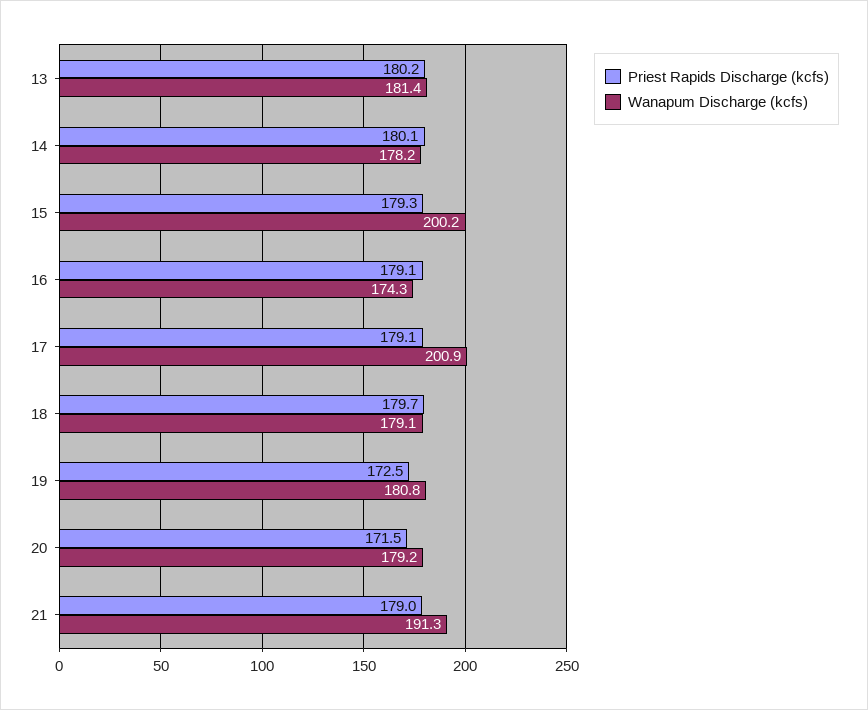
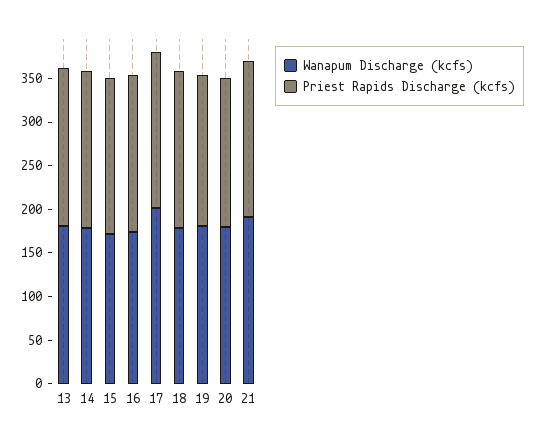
  {
    "Priest Rapids Discharge (kcfs)": {
      "13": 180.2,
      "14": 180.1,
      "15": 179.3,
      "16": 179.1,
      "17": 179.1,
      "18": 179.7,
      "19": 172.5,
      "20": 171.5,
      "21": 179
    },
    "Wanapum Discharge (kcfs)": {
      "13": 181.4,
      "14": 178.2,
-     "15": 200.2,
+     "15": 170,
      "16": 174.3,
      "17": 200.9,
      "18": 179.1,
      "19": 180.8,
      "20": 179.2,
      "21": 191.3
    }
  }

